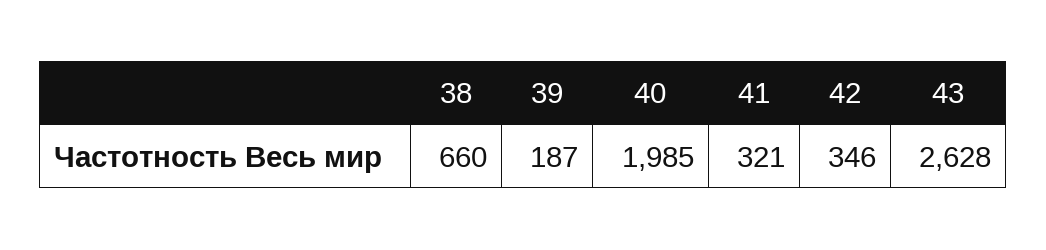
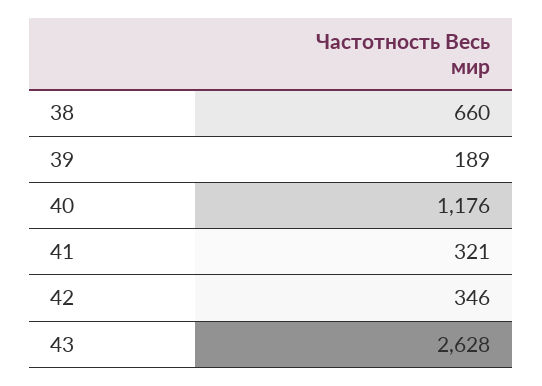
  {
    "38": 660,
-   "39": 187,
+   "39": 189,
-   "40": 1985,
+   "40": 1176,
    "41": 321,
    "42": 346,
    "43": 2628
  }

